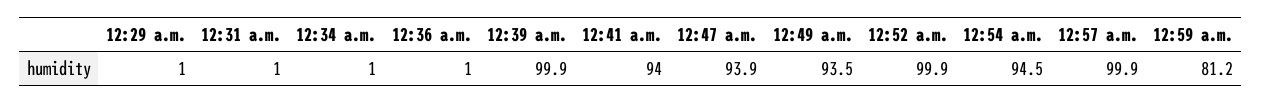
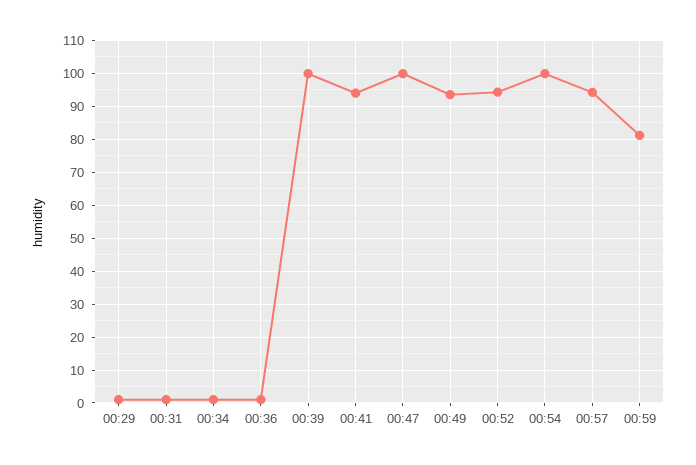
  {
    "12:29 a.m.": 1,
    "12:31 a.m.": 1,
    "12:34 a.m.": 1,
    "12:36 a.m.": 1,
    "12:39 a.m.": 99.9,
    "12:41 a.m.": 94,
-   "12:47 a.m.": 93.9,
+   "12:47 a.m.": 100,
    "12:49 a.m.": 93.5,
-   "12:52 a.m.": 99.9,
+   "12:52 a.m.": 94,
-   "12:54 a.m.": 94.5,
+   "12:54 a.m.": 100,
-   "12:57 a.m.": 99.9,
+   "12:57 a.m.": 94,
    "12:59 a.m.": 81.2
  }

